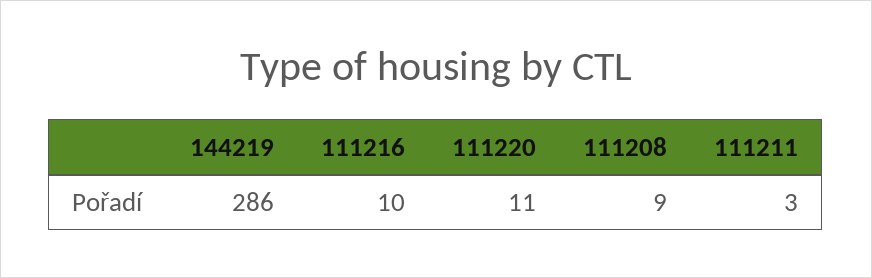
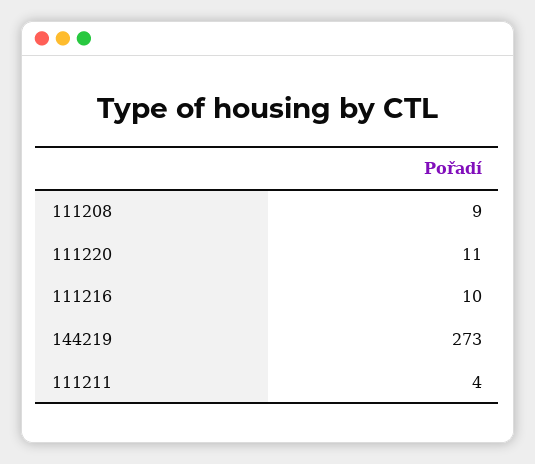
  {
-   "144219": 286,
+   "144219": 273,
    "111216": 10,
    "111220": 11,
    "111208": 9,
-   "111211": 3
+   "111211": 4
  }

